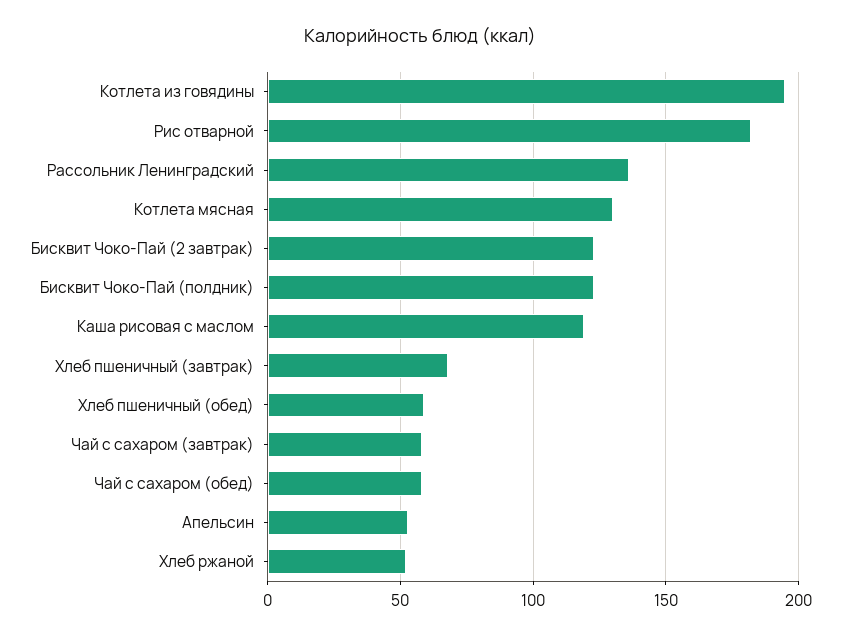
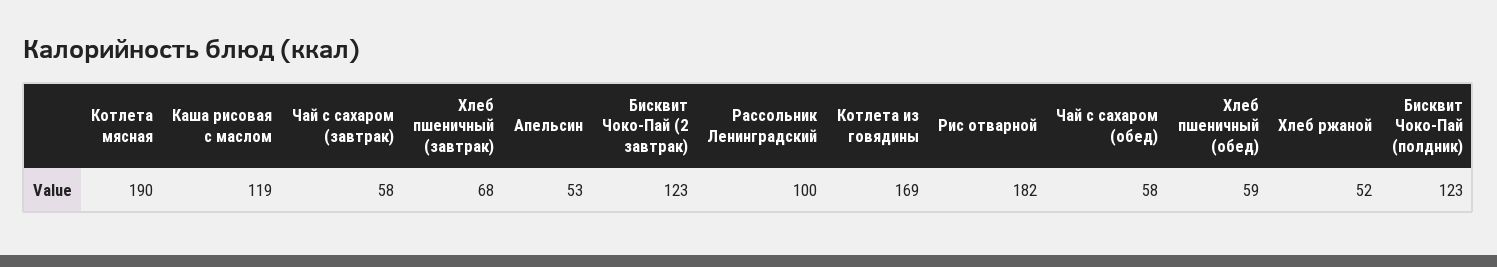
  {
-   "Котлета из говядины": 195,
+   "Котлета из говядины": 169,
    "Рис отварной": 182,
-   "Рассольник Ленинградский": 135,
+   "Рассольник Ленинградский": 100,
-   "Котлета мясная": 130,
+   "Котлета мясная": 190,
    "Бисквит Чоко-Пай (2 завтрак)": 123,
    "Бисквит Чоко-Пай (полдник)": 123,
    "Каша рисовая с маслом": 119,
    "Хлеб пшеничный (завтрак)": 68,
    "Хлеб пшеничный (обед)": 59,
    "Чай с сахаром (завтрак)": 58,
    "Чай с сахаром (обед)": 58,
    "Апельсин": 53,
    "Хлеб ржаной": 52
  }

